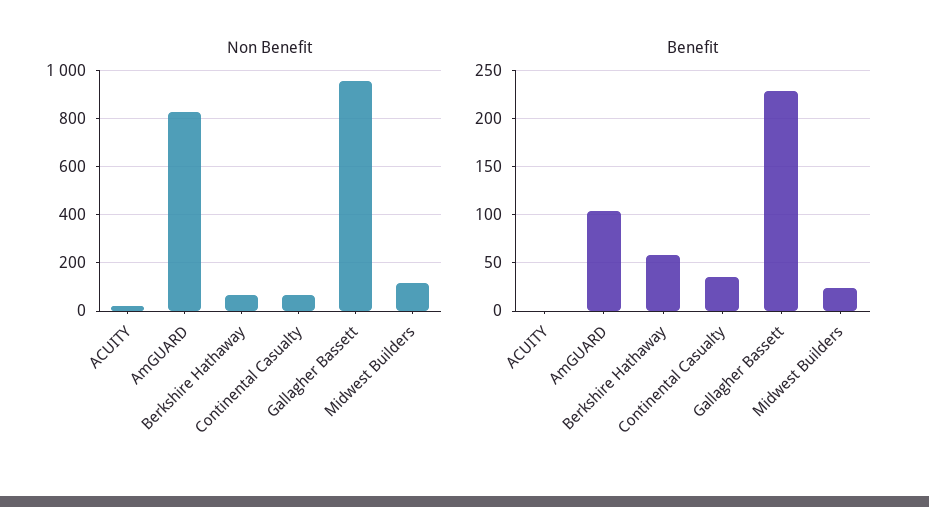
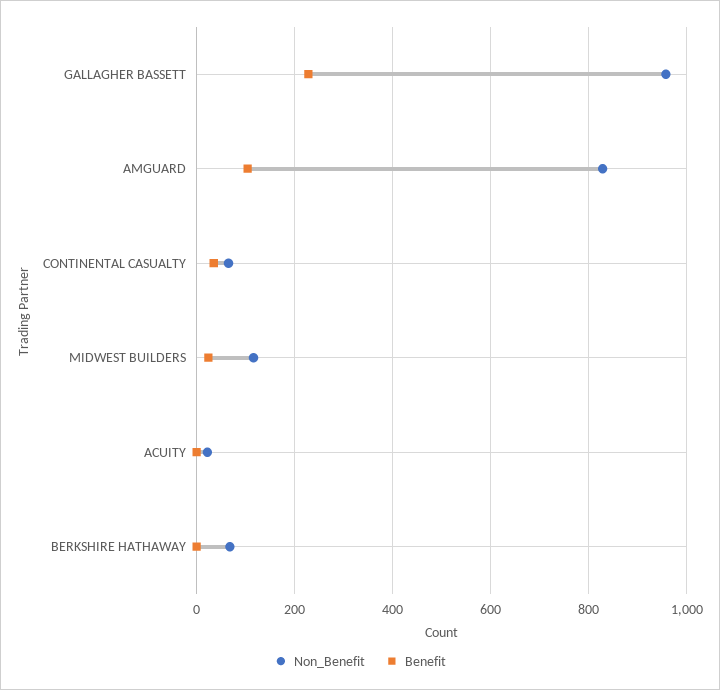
  {
    "Non Benefit": {
      "ACUITY": 20,
      "AmGUARD": 820,
      "Berkshire Hathaway": 60,
      "Continental Casualty": 60,
      "Gallagher Bassett": 960,
      "Midwest Builders": 120
    },
    "Benefit": {
      "ACUITY": 0,
      "AmGUARD": 100,
-     "Berkshire Hathaway": 60,
+     "Berkshire Hathaway": 0,
      "Continental Casualty": 40,
      "Gallagher Bassett": 230,
      "Midwest Builders": 20
    }
  }

